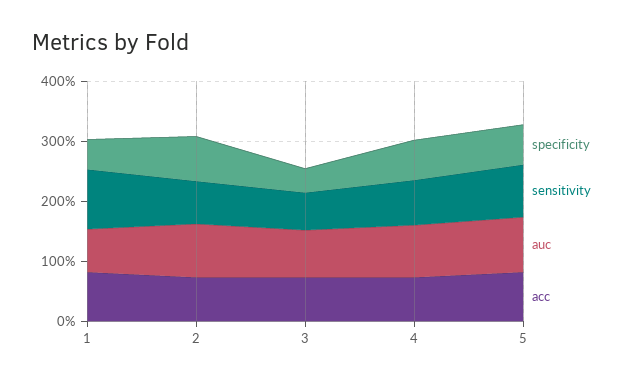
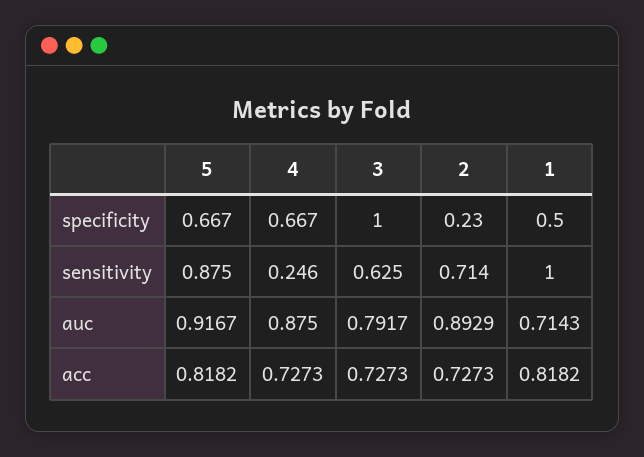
  {
    "specificity": {
      "1": 0.5,
-     "2": 0.8,
+     "2": 0.23,
-     "3": 0.4,
+     "3": 1,
      "4": 0.667,
      "5": 0.667
    },
    "sensitivity": {
      "1": 1,
      "2": 0.714,
      "3": 0.625,
-     "4": 0.8,
+     "4": 0.246,
      "5": 0.875
    },
    "auc": {
      "1": 0.7143,
      "2": 0.8929,
      "3": 0.7917,
      "4": 0.875,
      "5": 0.9167
    },
    "acc": {
      "1": 0.8182,
      "2": 0.7273,
      "3": 0.7273,
      "4": 0.7273,
      "5": 0.8182
    }
  }

